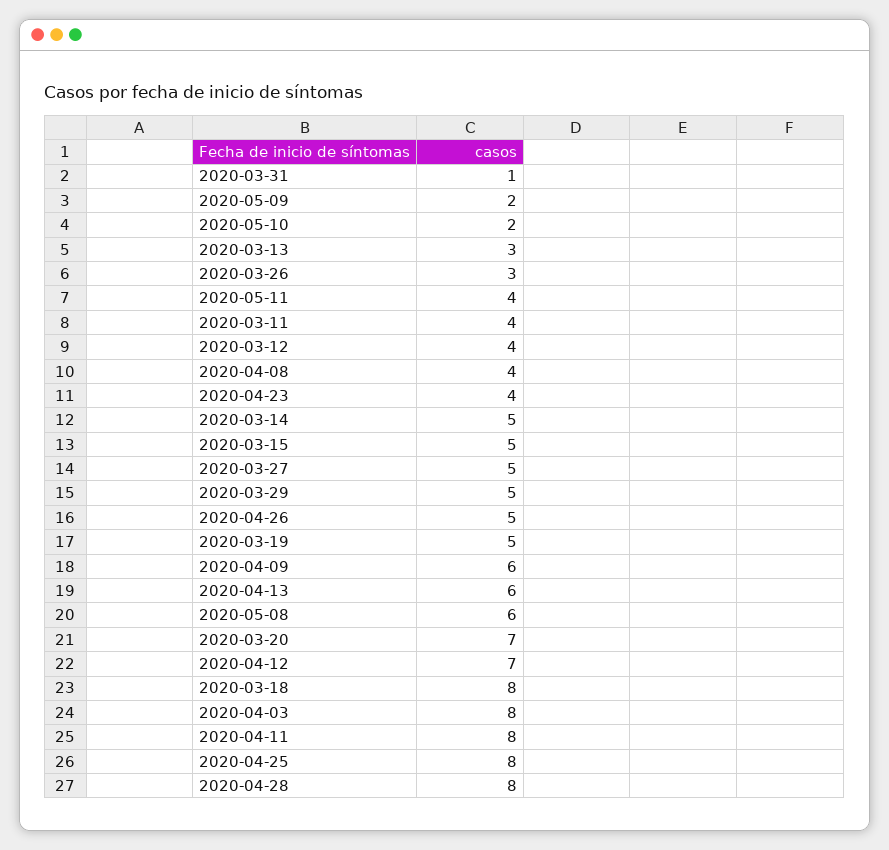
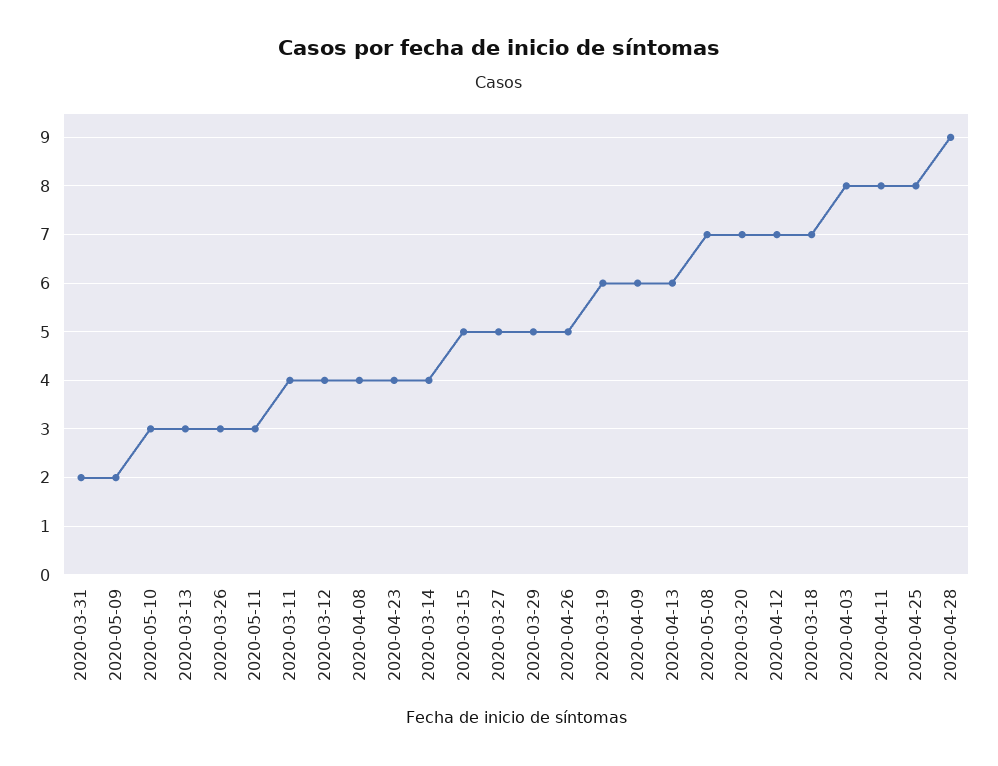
  {
-   "2020-03-31": 1,
+   "2020-03-31": 2,
    "2020-05-09": 2,
-   "2020-05-10": 2,
+   "2020-05-10": 3,
    "2020-03-13": 3,
    "2020-03-26": 3,
-   "2020-05-11": 4,
+   "2020-05-11": 3,
    "2020-03-11": 4,
    "2020-03-12": 4,
    "2020-04-08": 4,
    "2020-04-23": 4,
-   "2020-03-14": 5,
+   "2020-03-14": 4,
    "2020-03-15": 5,
    "2020-03-27": 5,
    "2020-03-29": 5,
    "2020-04-26": 5,
-   "2020-03-19": 5,
+   "2020-03-19": 6,
    "2020-04-09": 6,
    "2020-04-13": 6,
-   "2020-05-08": 6,
+   "2020-05-08": 7,
    "2020-03-20": 7,
    "2020-04-12": 7,
-   "2020-03-18": 8,
+   "2020-03-18": 7,
    "2020-04-03": 8,
    "2020-04-11": 8,
    "2020-04-25": 8,
-   "2020-04-28": 8
+   "2020-04-28": 9
  }

